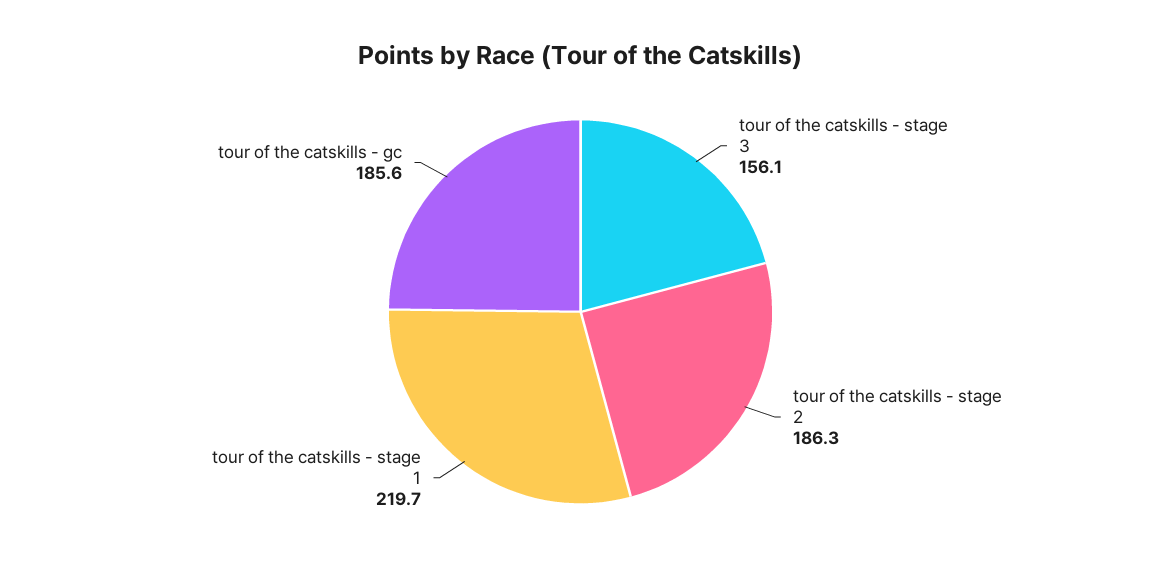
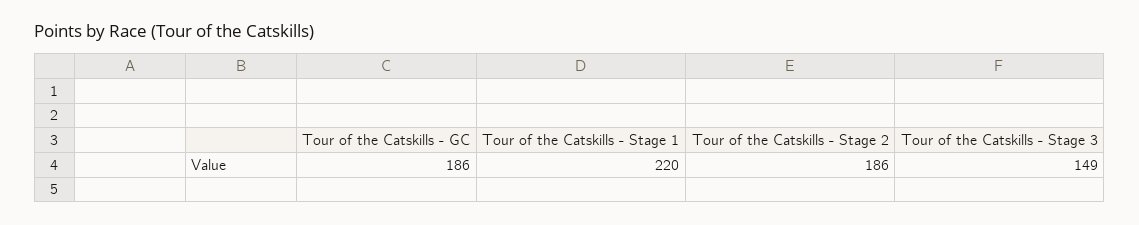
  {
-   "tour of the catskills - stage 3": 156.1,
+   "tour of the catskills - stage 3": 149,
    "tour of the catskills - stage 2": 186.3,
    "tour of the catskills - stage 1": 219.7,
    "tour of the catskills - gc": 185.6
  }

